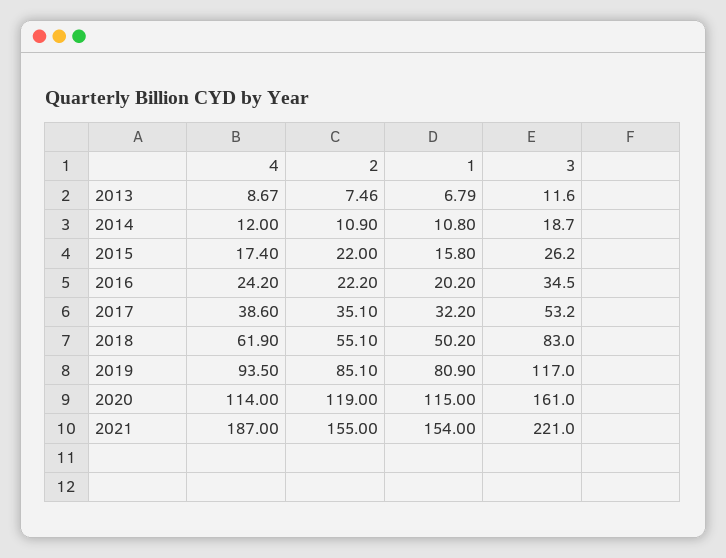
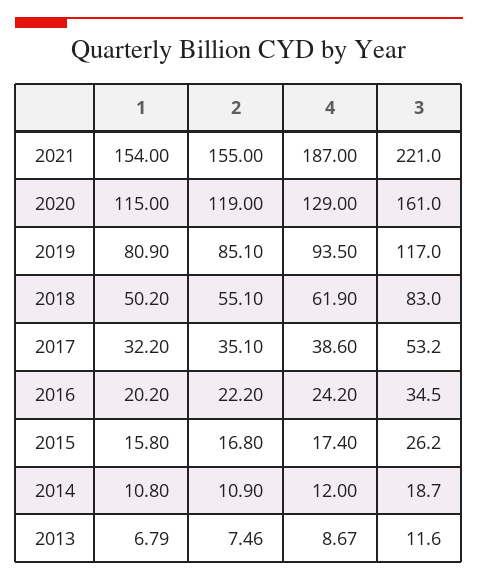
  {
    "4": {
      "2013": 8.67,
      "2014": 12,
      "2015": 17.4,
      "2016": 24.2,
      "2017": 38.6,
      "2018": 61.9,
      "2019": 93.5,
-     "2020": 114,
+     "2020": 129,
      "2021": 187
    },
    "2": {
      "2013": 7.46,
      "2014": 10.9,
-     "2015": 22,
+     "2015": 16.8,
      "2016": 22.2,
      "2017": 35.1,
      "2018": 55.1,
      "2019": 85.1,
      "2020": 119,
      "2021": 155
    },
    "1": {
      "2013": 6.79,
      "2014": 10.8,
      "2015": 15.8,
      "2016": 20.2,
      "2017": 32.2,
      "2018": 50.2,
      "2019": 80.9,
      "2020": 115,
      "2021": 154
    },
    "3": {
      "2013": 11.6,
      "2014": 18.7,
      "2015": 26.2,
      "2016": 34.5,
      "2017": 53.2,
      "2018": 83,
      "2019": 117,
      "2020": 161,
      "2021": 221
    }
  }

